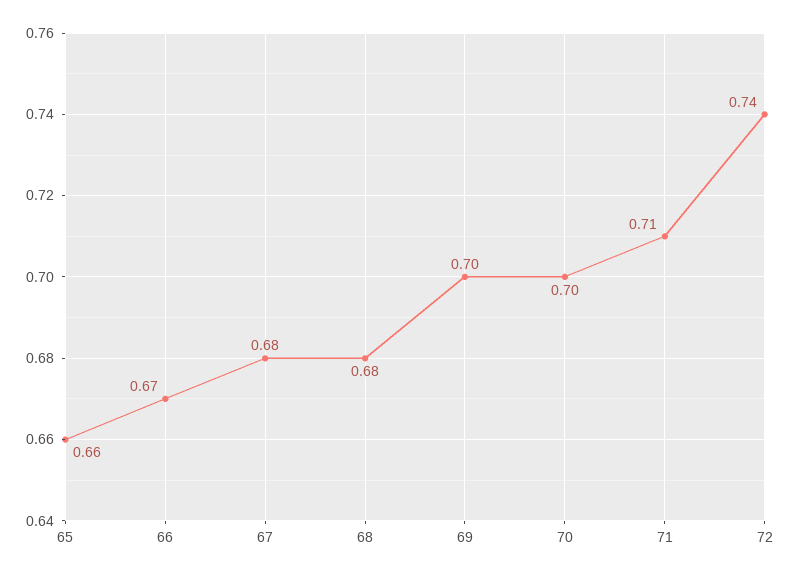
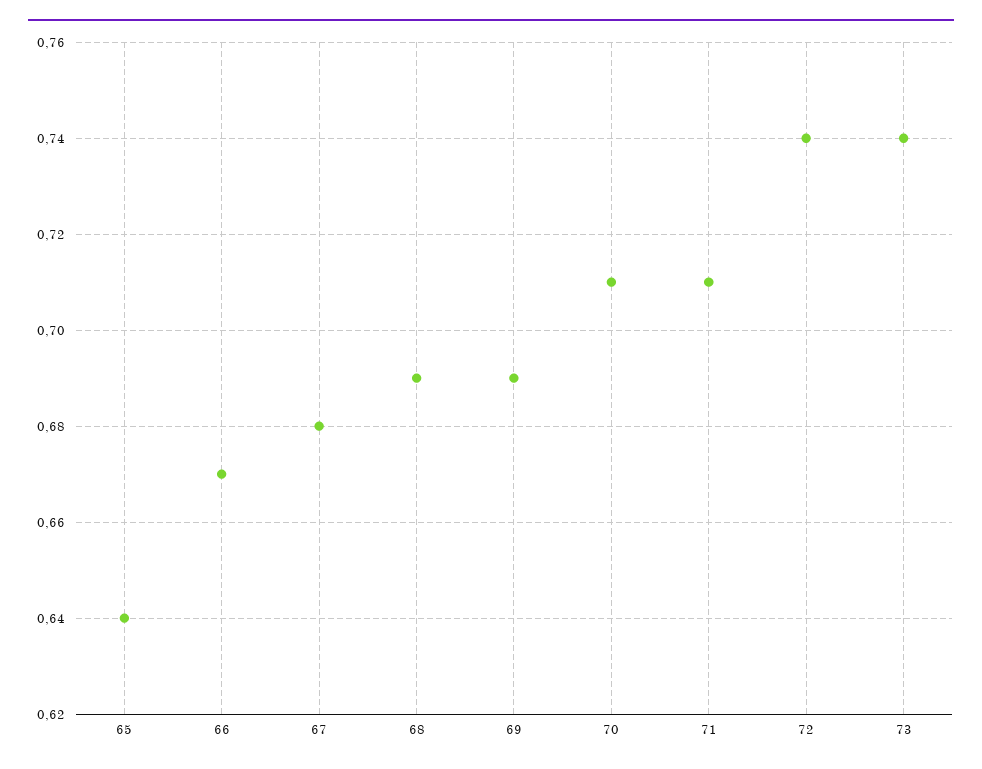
  {
-   "65": 0.66,
+   "65": 0.64,
    "66": 0.67,
    "67": 0.68,
-   "68": 0.68,
+   "68": 0.69,
-   "69": 0.7,
+   "69": 0.69,
-   "70": 0.7,
+   "70": 0.71,
    "71": 0.71,
-   "72": 0.74
+   "72": 0.74,
+   "73": 0.74
  }

